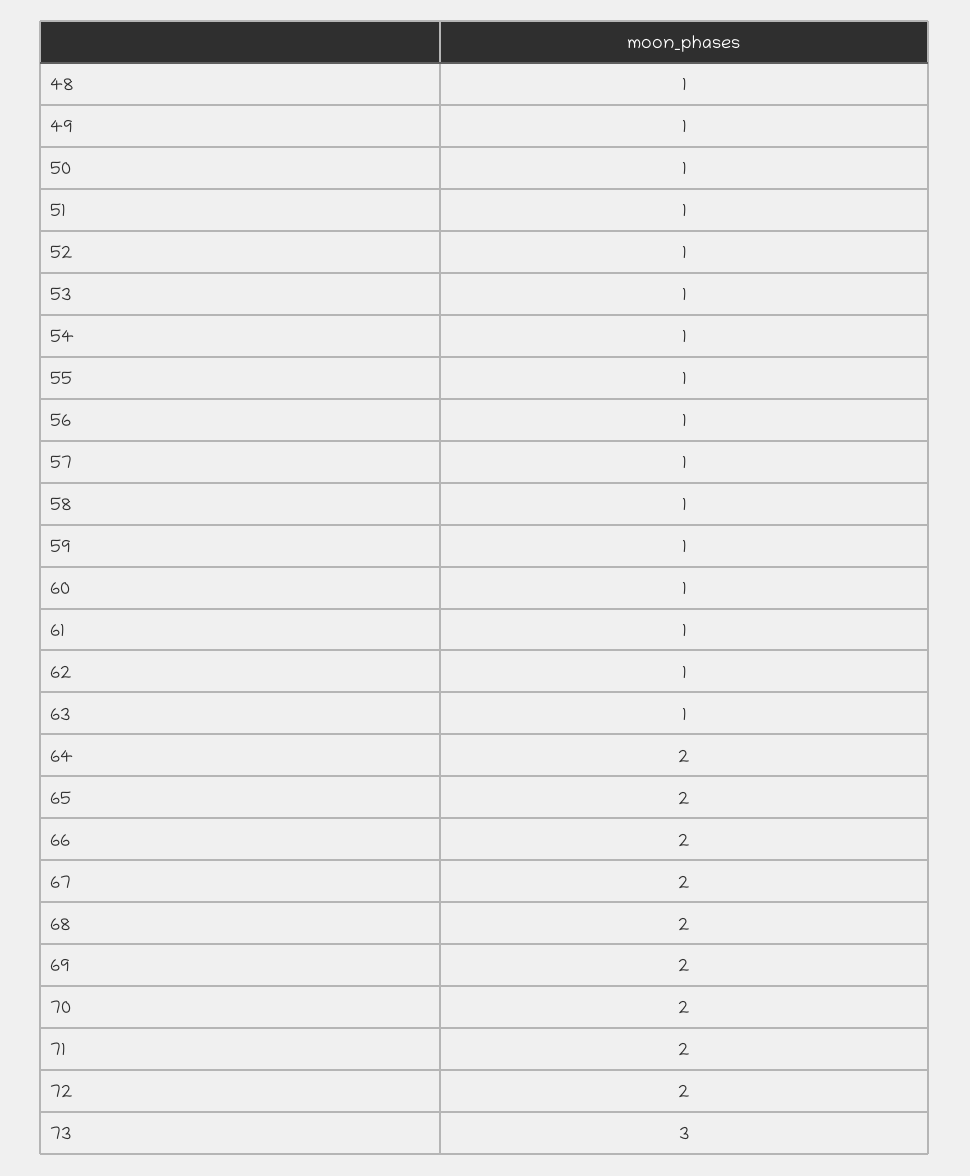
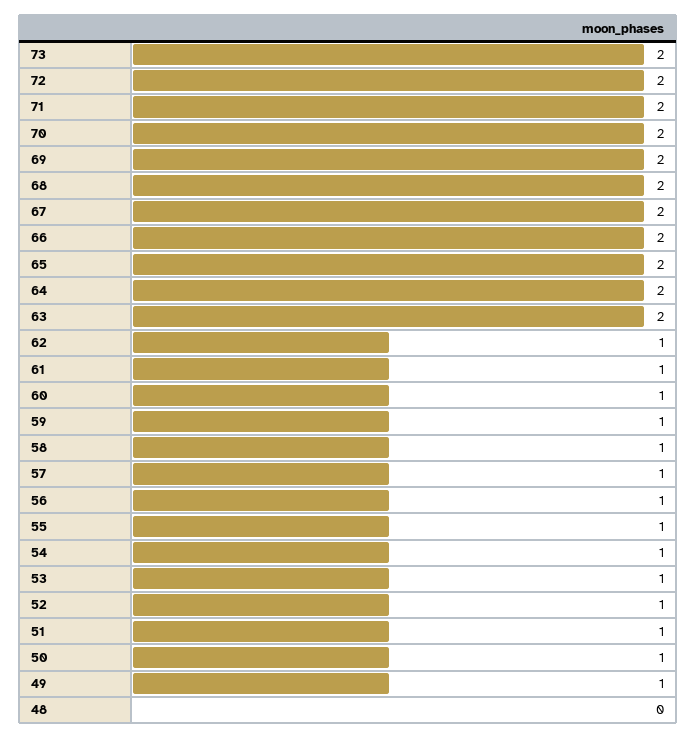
  {
-   "48": 1,
+   "48": 0,
    "49": 1,
    "50": 1,
    "51": 1,
    "52": 1,
    "53": 1,
    "54": 1,
    "55": 1,
    "56": 1,
    "57": 1,
    "58": 1,
    "59": 1,
    "60": 1,
    "61": 1,
    "62": 1,
-   "63": 1,
+   "63": 2,
    "64": 2,
    "65": 2,
    "66": 2,
    "67": 2,
    "68": 2,
    "69": 2,
    "70": 2,
    "71": 2,
    "72": 2,
-   "73": 3
+   "73": 2
  }

